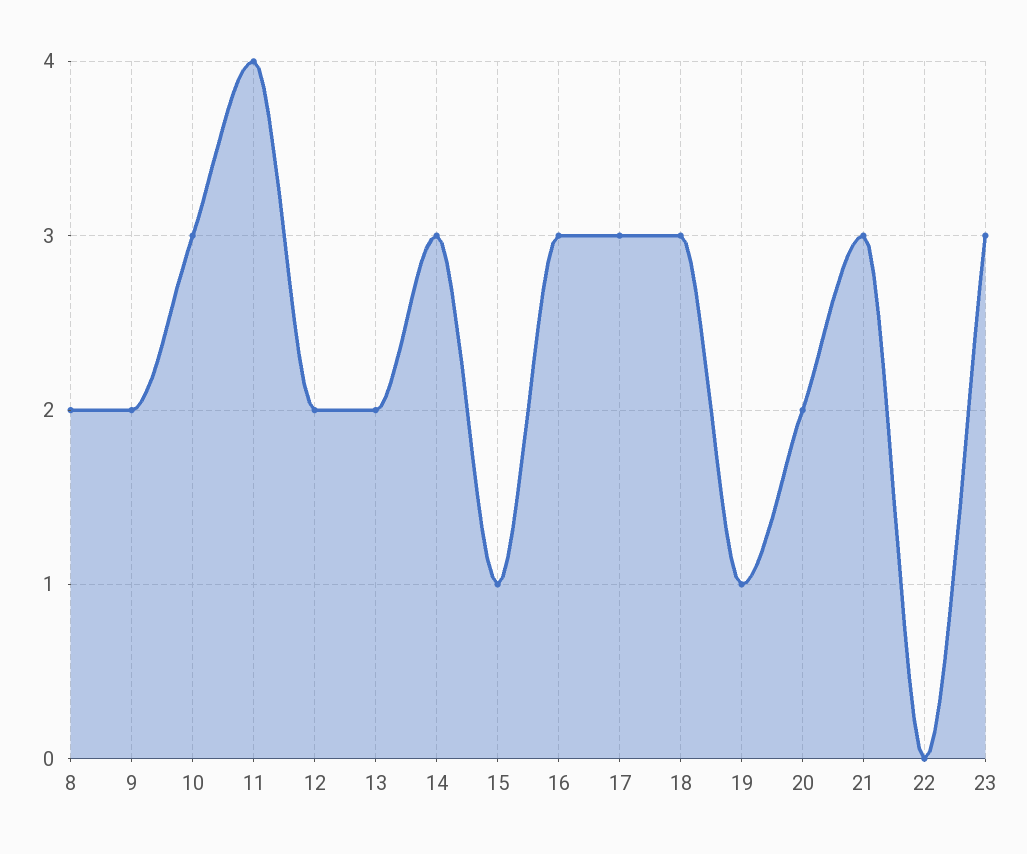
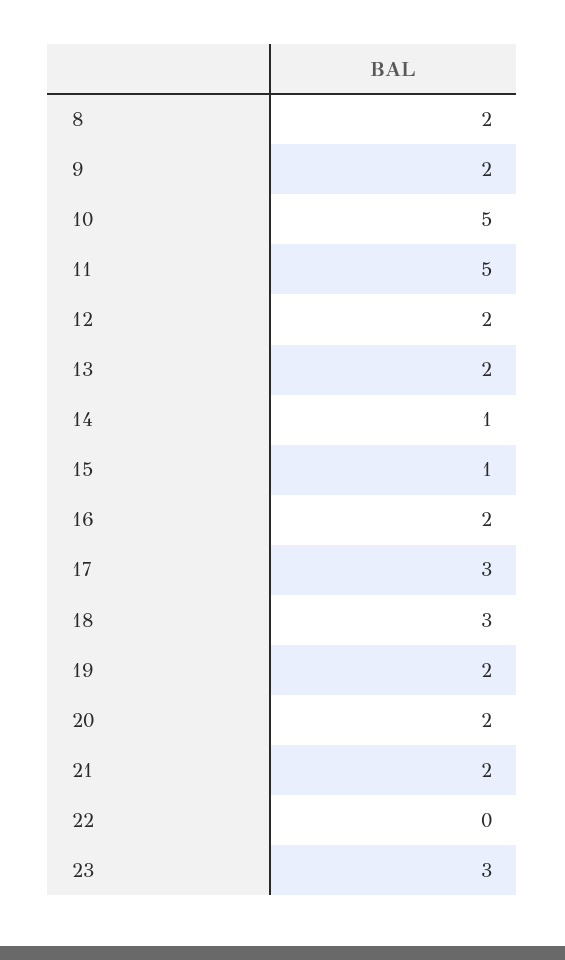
  {
    "8": 2,
    "9": 2,
-   "10": 3,
+   "10": 5,
-   "11": 4,
+   "11": 5,
    "12": 2,
    "13": 2,
-   "14": 3,
+   "14": 1,
    "15": 1,
-   "16": 3,
+   "16": 2,
    "17": 3,
    "18": 3,
-   "19": 1,
+   "19": 2,
    "20": 2,
-   "21": 3,
+   "21": 2,
    "22": 0,
    "23": 3
  }

